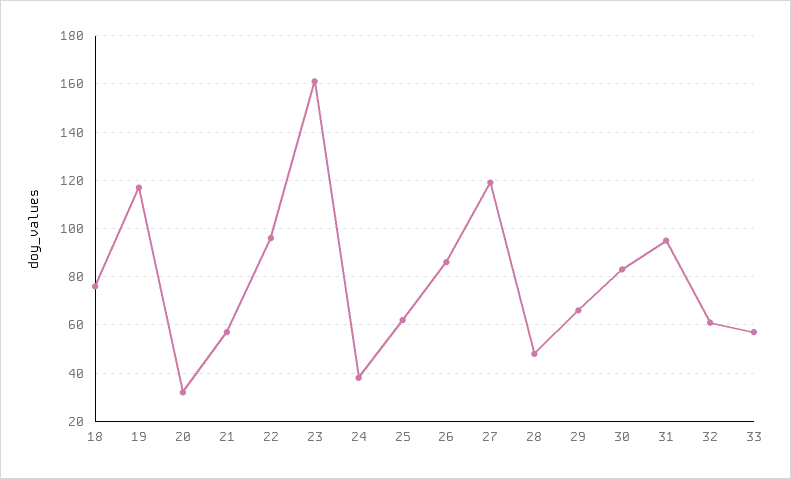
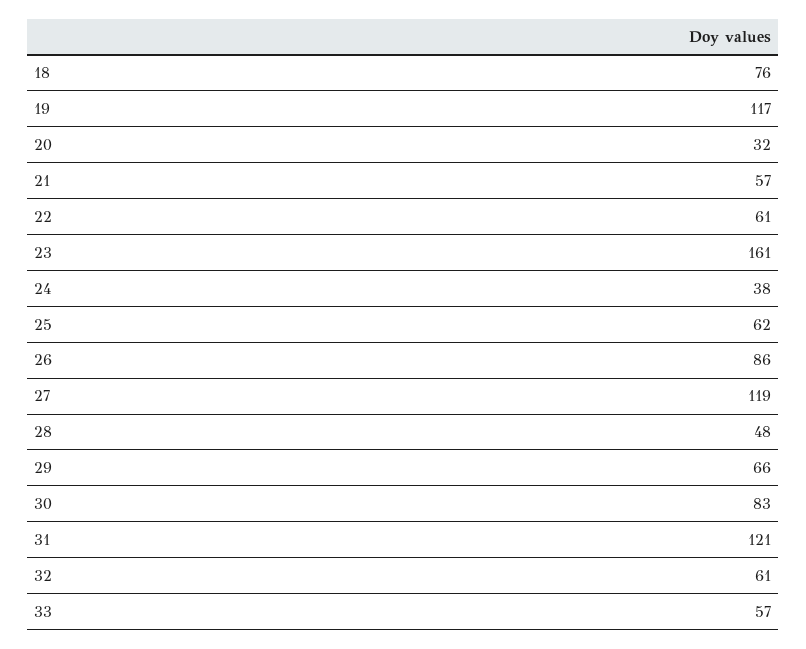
  {
    "18": 76,
    "19": 117,
    "20": 32,
    "21": 57,
-   "22": 95,
+   "22": 61,
    "23": 161,
    "24": 38,
    "25": 62,
    "26": 86,
    "27": 119,
    "28": 48,
    "29": 66,
    "30": 83,
-   "31": 95,
+   "31": 121,
    "32": 61,
    "33": 57
  }

